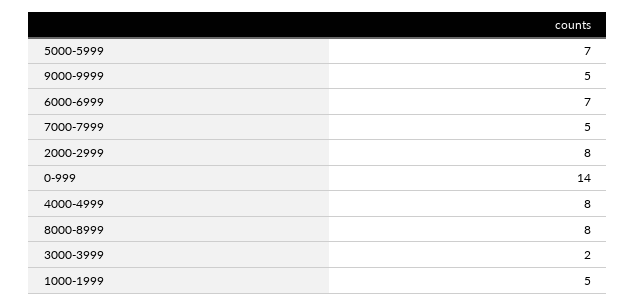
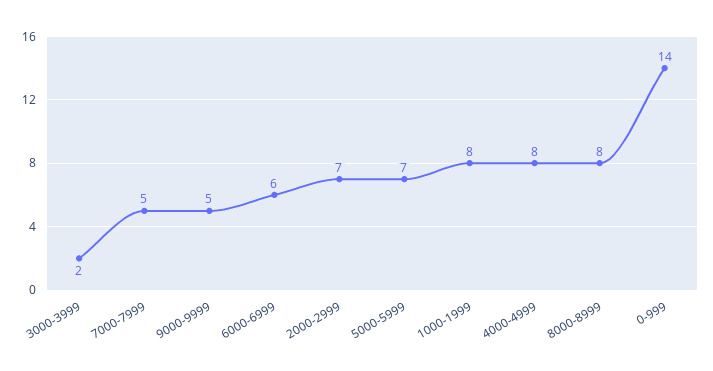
  {
    "5000-5999": 7,
    "9000-9999": 5,
-   "6000-6999": 7,
+   "6000-6999": 6,
    "7000-7999": 5,
-   "2000-2999": 8,
+   "2000-2999": 7,
    "0-999": 14,
    "4000-4999": 8,
    "8000-8999": 8,
    "3000-3999": 2,
-   "1000-1999": 5
+   "1000-1999": 8
  }

